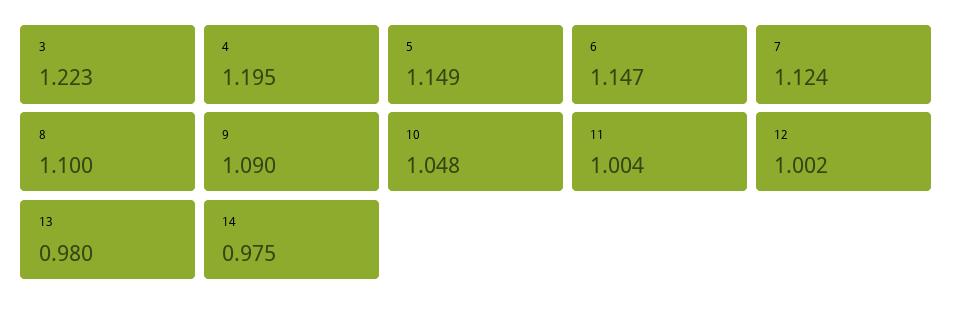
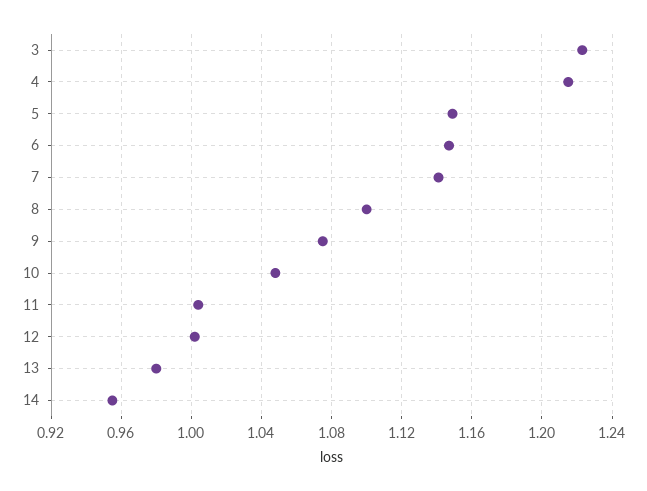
  {
    "3": 1.223,
-   "4": 1.195,
+   "4": 1.215,
    "5": 1.149,
    "6": 1.147,
-   "7": 1.124,
+   "7": 1.14,
    "8": 1.1,
-   "9": 1.09,
+   "9": 1.075,
    "10": 1.048,
    "11": 1.004,
    "12": 1.002,
    "13": 0.98,
-   "14": 0.975
+   "14": 0.955
  }

